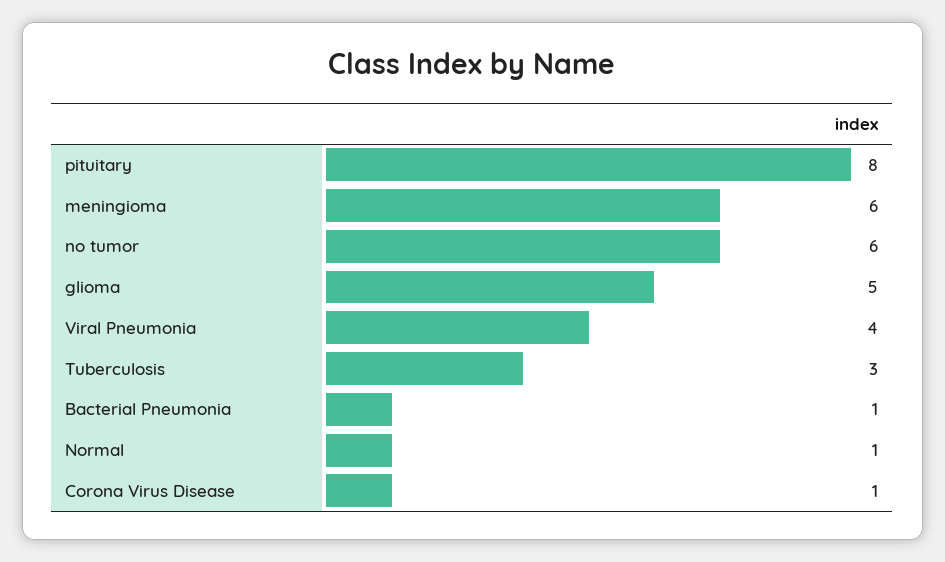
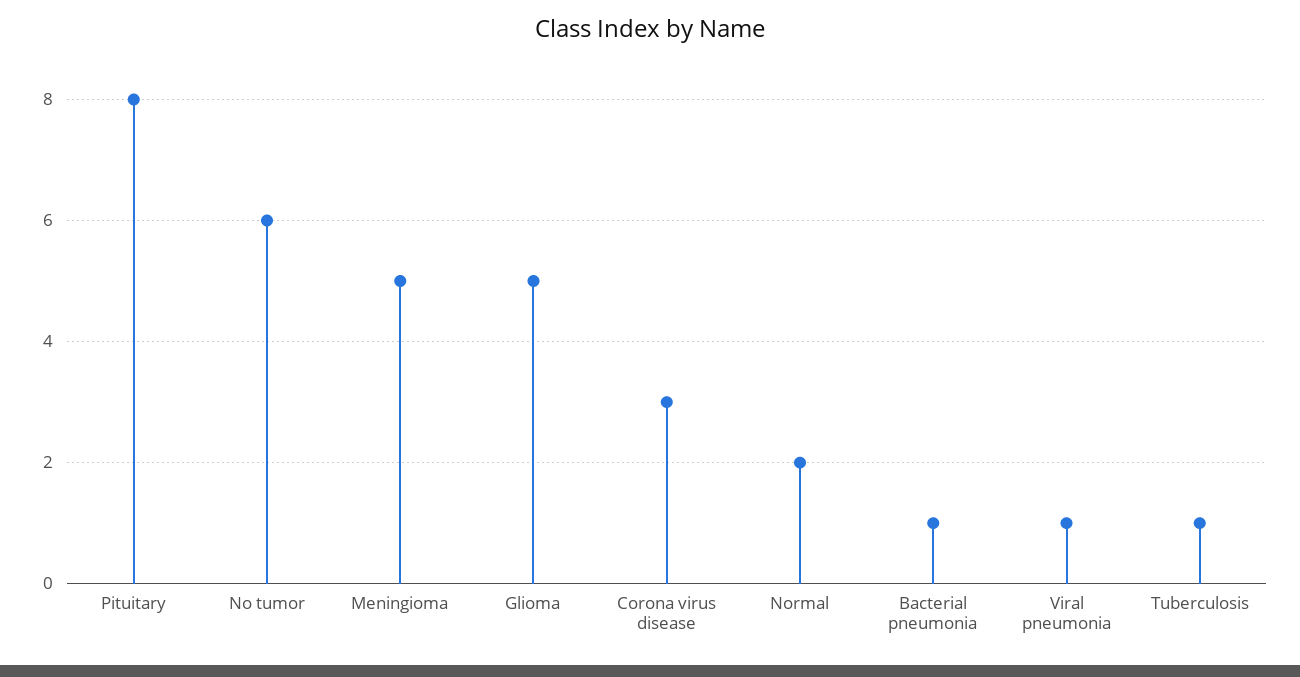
  {
    "pituitary": 8,
-   "meningioma": 6,
+   "meningioma": 5,
    "no tumor": 6,
    "glioma": 5,
-   "Viral Pneumonia": 4,
+   "Viral Pneumonia": 1,
-   "Tuberculosis": 3,
+   "Tuberculosis": 1,
    "Bacterial Pneumonia": 1,
-   "Normal": 1,
+   "Normal": 2,
-   "Corona Virus Disease": 1
+   "Corona Virus Disease": 3
  }

